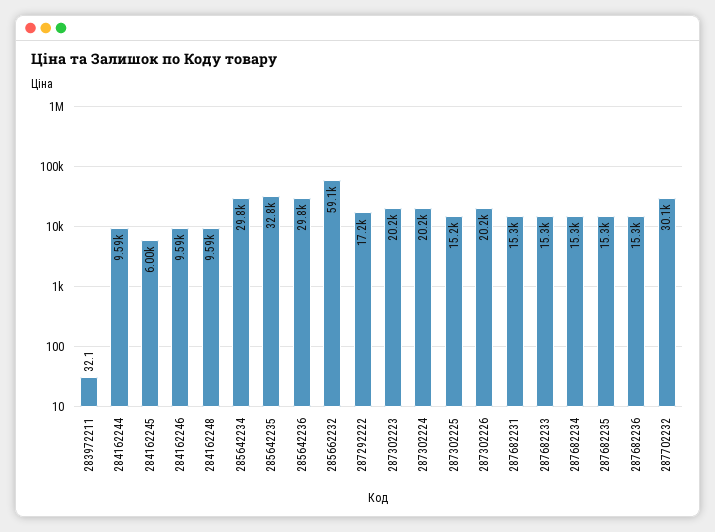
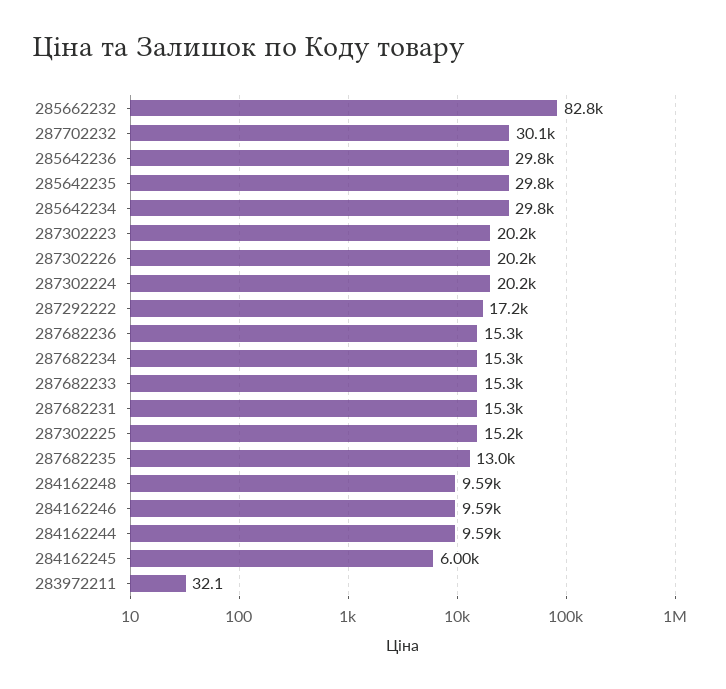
  {
    "283972211": 32.1,
    "284162244": 9590,
    "284162245": 6000,
    "284162246": 9590,
    "284162248": 9590,
    "285642234": 29800,
-   "285642235": 32800,
+   "285642235": 29800,
    "285642236": 29800,
-   "285662232": 59100,
+   "285662232": 82800,
    "287292222": 17200,
    "287302223": 20200,
    "287302224": 20200,
    "287302225": 15200,
    "287302226": 20200,
    "287682231": 15300,
    "287682233": 15300,
    "287682234": 15300,
-   "287682235": 15300,
+   "287682235": 13000,
    "287682236": 15300,
    "287702232": 30100
  }

